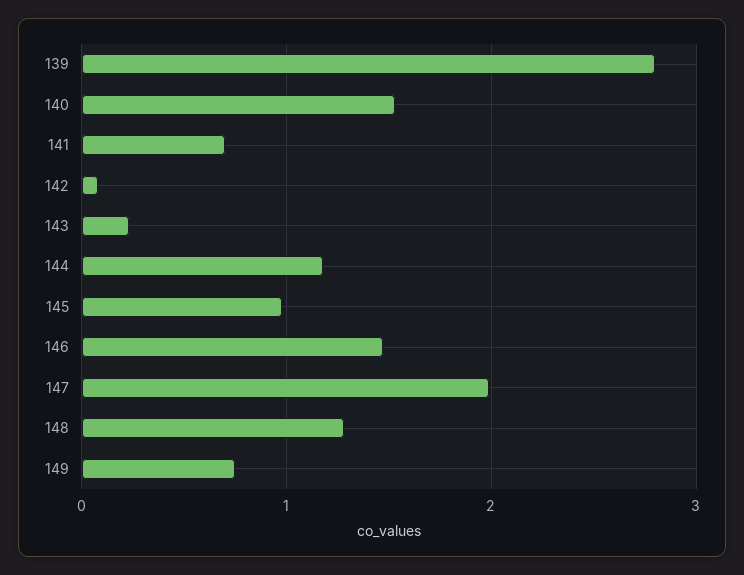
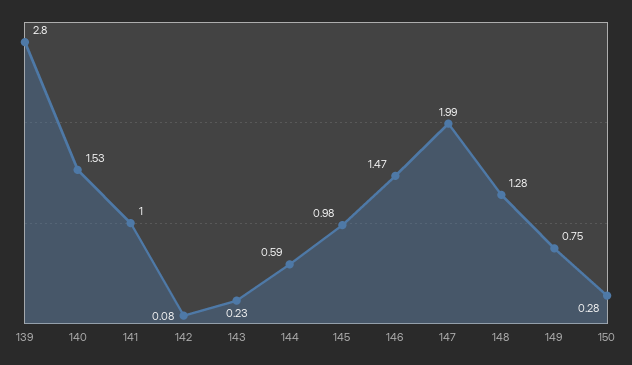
  {
    "139": 2.8,
    "140": 1.53,
-   "141": 0.7,
+   "141": 1,
    "142": 0.08,
    "143": 0.23,
-   "144": 1.2,
+   "144": 0.59,
    "145": 0.98,
    "146": 1.47,
    "147": 1.99,
    "148": 1.28,
-   "149": 0.75
+   "149": 0.75,
+   "150": 0.28
  }

